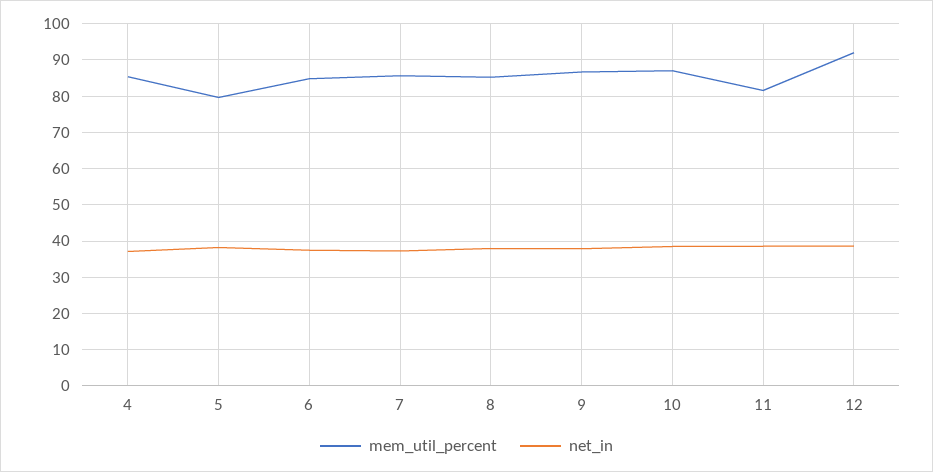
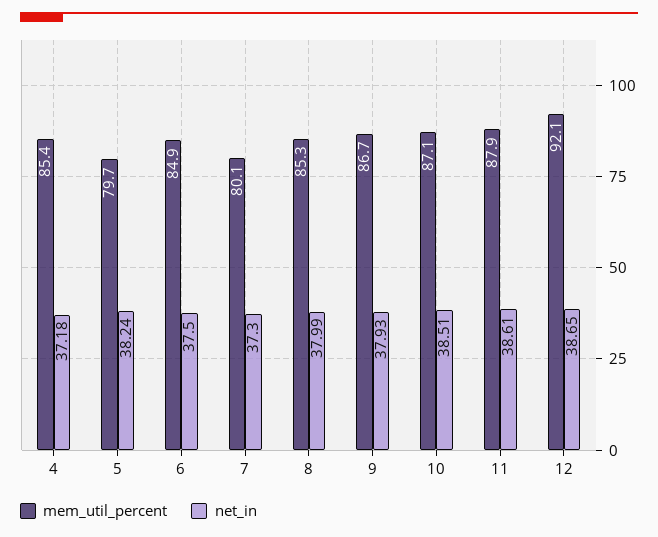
  {
    "mem_util_percent": {
      "4": 85.4,
      "5": 79.7,
      "6": 84.9,
-     "7": 86,
+     "7": 80.1,
      "8": 85.3,
      "9": 86.7,
      "10": 87.1,
-     "11": 82,
+     "11": 87.9,
      "12": 92.1
    },
    "net_in": {
      "4": 37.18,
      "5": 38.24,
      "6": 37.5,
      "7": 37.3,
      "8": 37.99,
      "9": 37.93,
      "10": 38.51,
      "11": 38.61,
      "12": 38.65
    }
  }

